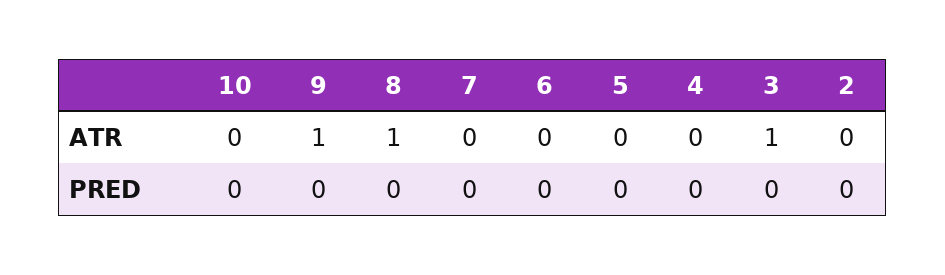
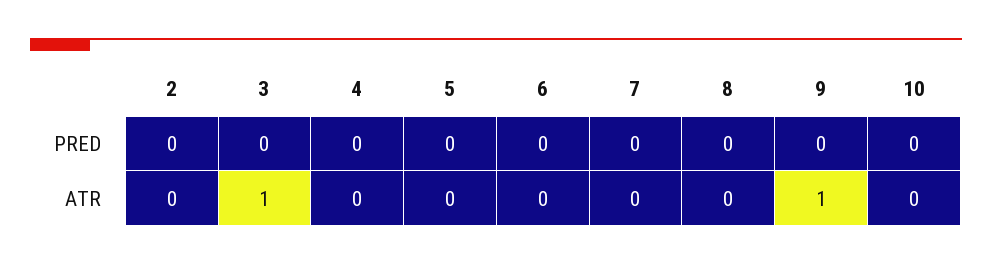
  {
    "10": {
      "ATR": 0,
      "PRED": 0
    },
    "9": {
      "ATR": 1,
      "PRED": 0
    },
    "8": {
-     "ATR": 1,
+     "ATR": 0,
      "PRED": 0
    },
    "7": {
      "ATR": 0,
      "PRED": 0
    },
    "6": {
      "ATR": 0,
      "PRED": 0
    },
    "5": {
      "ATR": 0,
      "PRED": 0
    },
    "4": {
      "ATR": 0,
      "PRED": 0
    },
    "3": {
      "ATR": 1,
      "PRED": 0
    },
    "2": {
      "ATR": 0,
      "PRED": 0
    }
  }

